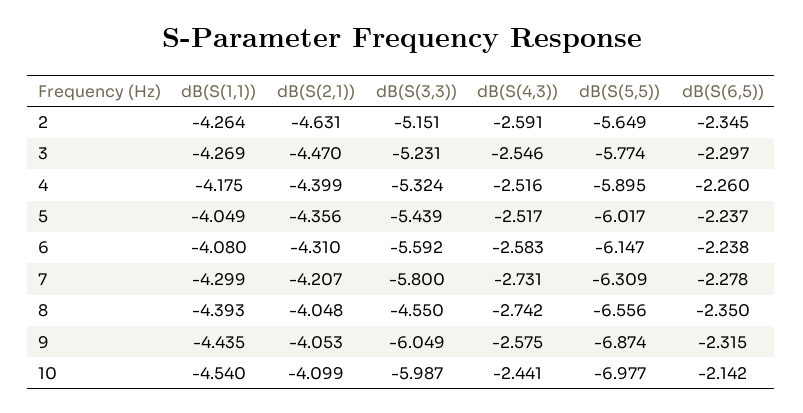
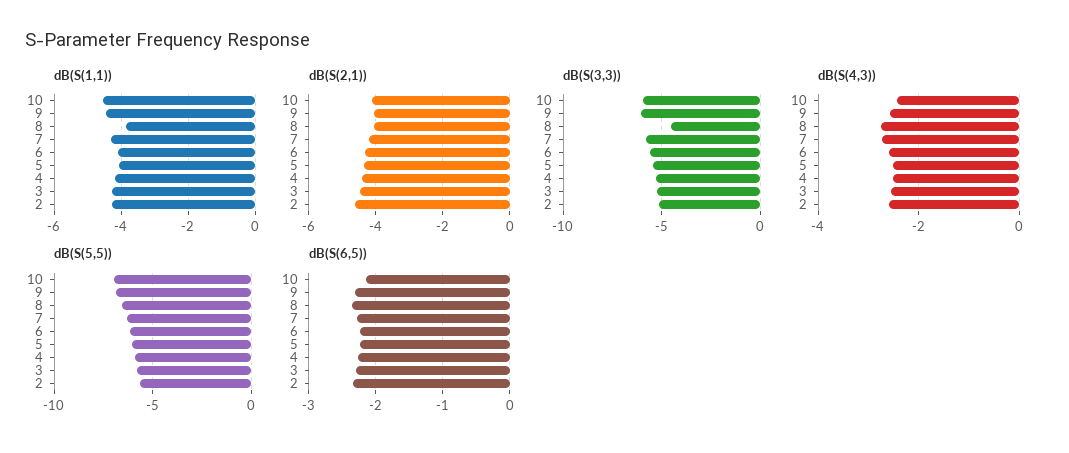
  {
    "dB(S(1,1))": {
      "2": -4.264,
      "3": -4.269,
      "4": -4.175,
      "5": -4.049,
      "6": -4.08,
      "7": -4.299,
-     "8": -4.393,
+     "8": -3.8,
      "9": -4.435,
      "10": -4.54
    },
    "dB(S(2,1))": {
      "2": -4.631,
      "3": -4.47,
      "4": -4.399,
      "5": -4.356,
      "6": -4.31,
      "7": -4.207,
      "8": -4.048,
      "9": -4.053,
      "10": -4.099
    },
    "dB(S(3,3))": {
      "2": -5.151,
      "3": -5.231,
      "4": -5.324,
      "5": -5.439,
      "6": -5.592,
      "7": -5.8,
      "8": -4.55,
      "9": -6.049,
      "10": -5.987
    },
    "dB(S(4,3))": {
      "2": -2.591,
      "3": -2.546,
      "4": -2.516,
      "5": -2.517,
      "6": -2.583,
      "7": -2.731,
      "8": -2.742,
      "9": -2.575,
      "10": -2.441
    },
    "dB(S(5,5))": {
      "2": -5.649,
      "3": -5.774,
      "4": -5.895,
      "5": -6.017,
      "6": -6.147,
      "7": -6.309,
      "8": -6.556,
      "9": -6.874,
      "10": -6.977
    },
    "dB(S(6,5))": {
      "2": -2.345,
      "3": -2.297,
      "4": -2.26,
      "5": -2.237,
      "6": -2.238,
      "7": -2.278,
      "8": -2.35,
      "9": -2.315,
      "10": -2.142
    }
  }

